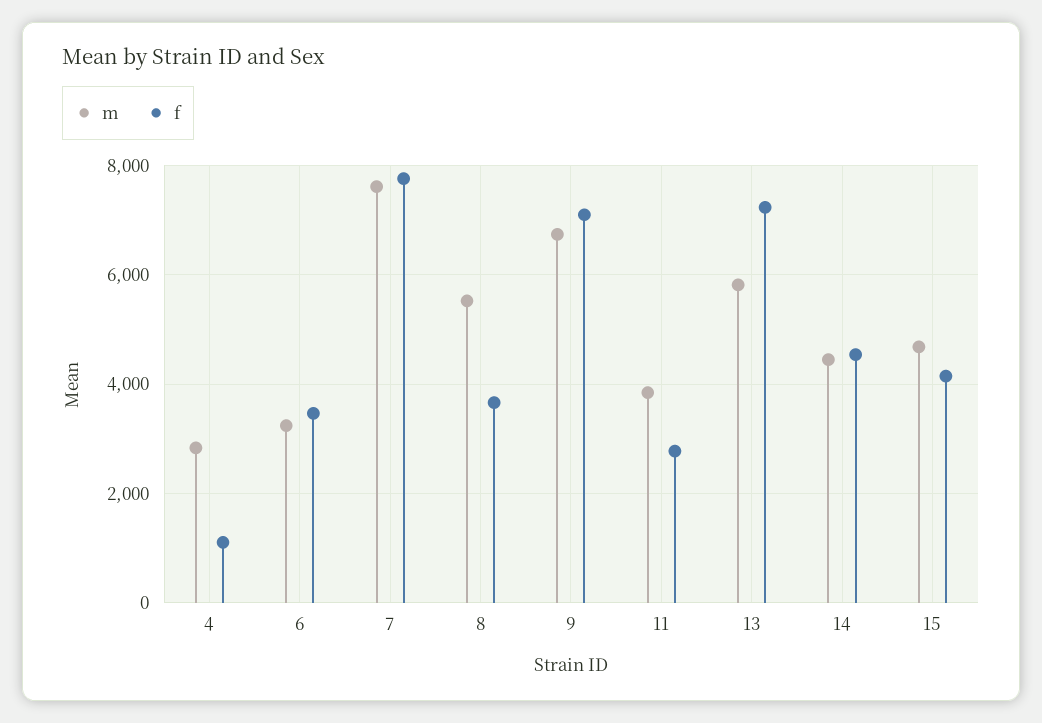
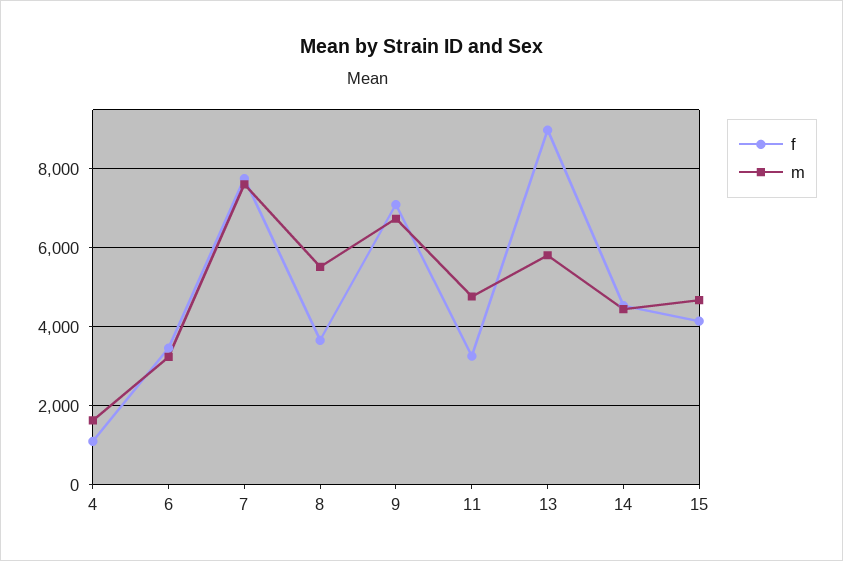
  {
    "m": {
-     "4": 2800,
+     "4": 1600,
      "6": 3200,
      "7": 7600,
      "8": 5600,
      "9": 6800,
-     "11": 3800,
+     "11": 4800,
      "13": 5800,
      "14": 4400,
      "15": 4600
    },
    "f": {
      "4": 1200,
      "6": 3400,
      "7": 7800,
      "8": 3600,
      "9": 7000,
-     "11": 2800,
+     "11": 3200,
-     "13": 7200,
+     "13": 9000,
      "14": 4600,
      "15": 4200
    }
  }

